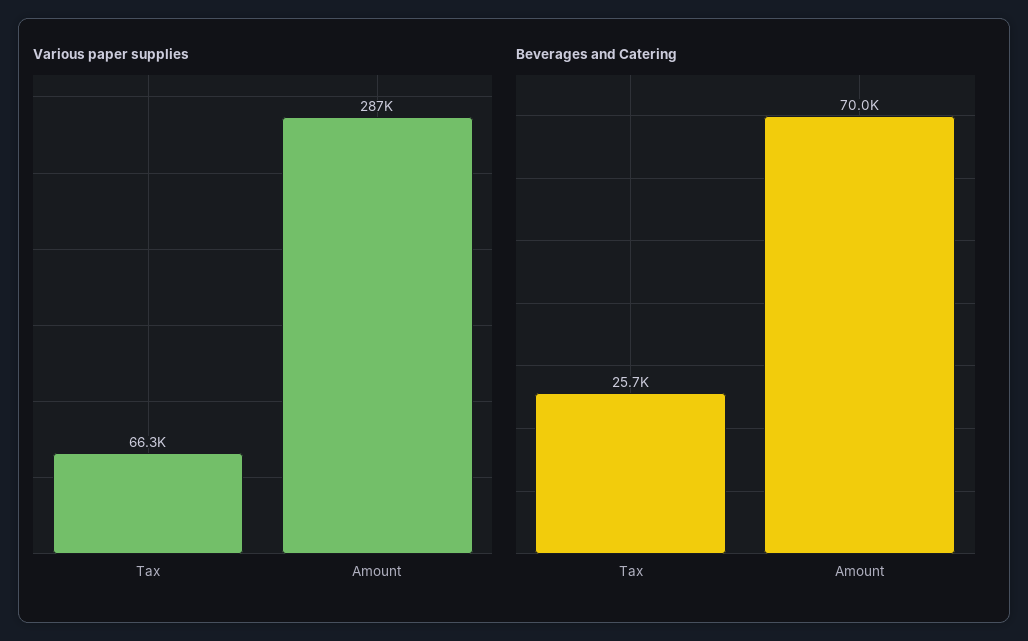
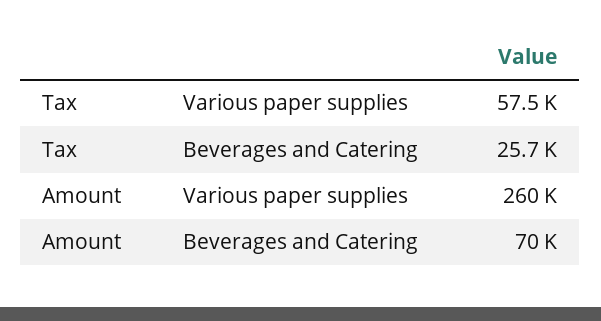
  {
    "Various paper supplies": {
-     "Tax": 66300,
+     "Tax": 57500,
-     "Amount": 287000
+     "Amount": 260000
    },
    "Beverages and Catering": {
      "Tax": 25700,
      "Amount": 70000
    }
  }

